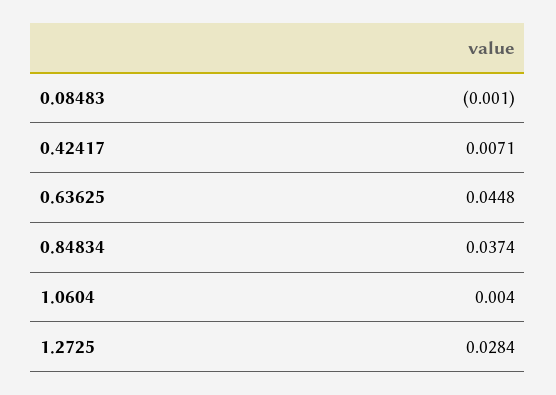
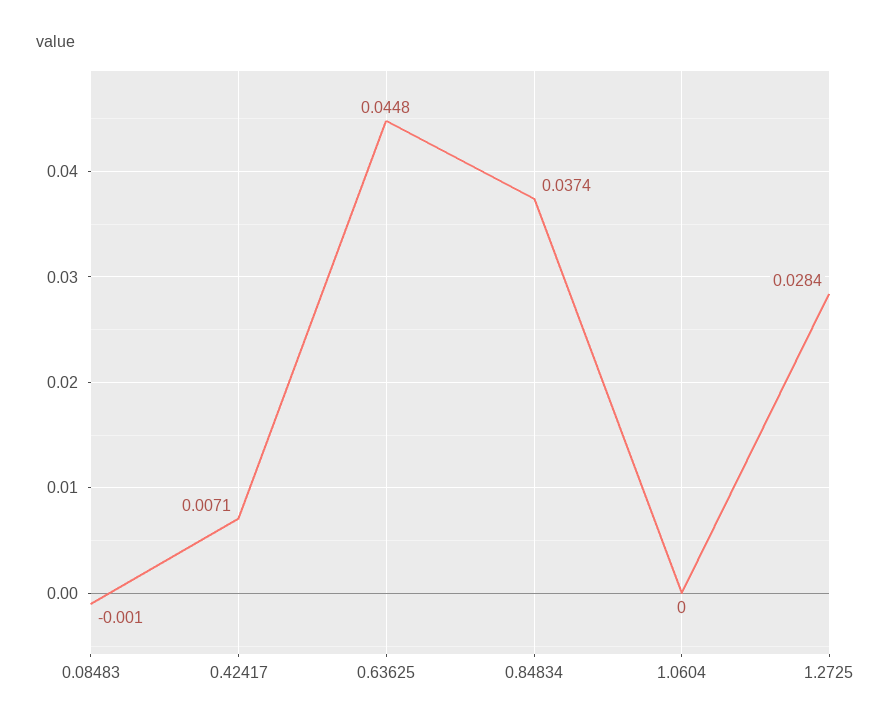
  {
    "0.08483": -0.001,
    "0.42417": 0.0071,
    "0.63625": 0.0448,
    "0.84834": 0.0374,
-   "1.0604": 0.004,
+   "1.0604": 0,
    "1.2725": 0.0284
  }

